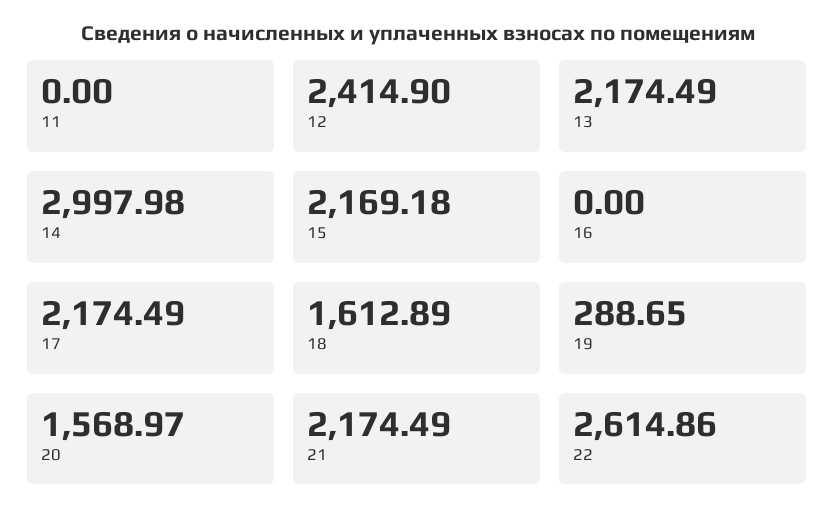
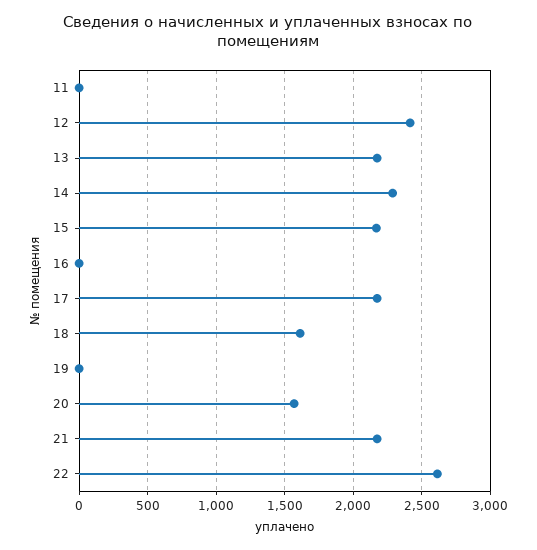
  {
    "11": 0,
    "12": 2414.9,
    "13": 2174.49,
-   "14": 2997.98,
+   "14": 2300,
    "15": 2169.18,
    "16": 0,
    "17": 2174.49,
    "18": 1612.89,
-   "19": 288.65,
+   "19": 0,
    "20": 1568.97,
    "21": 2174.49,
    "22": 2614.86
  }

